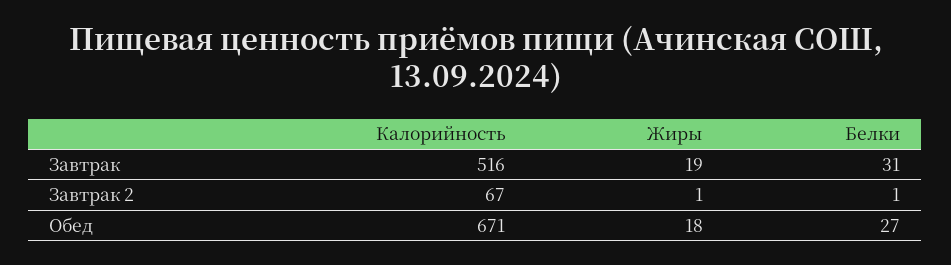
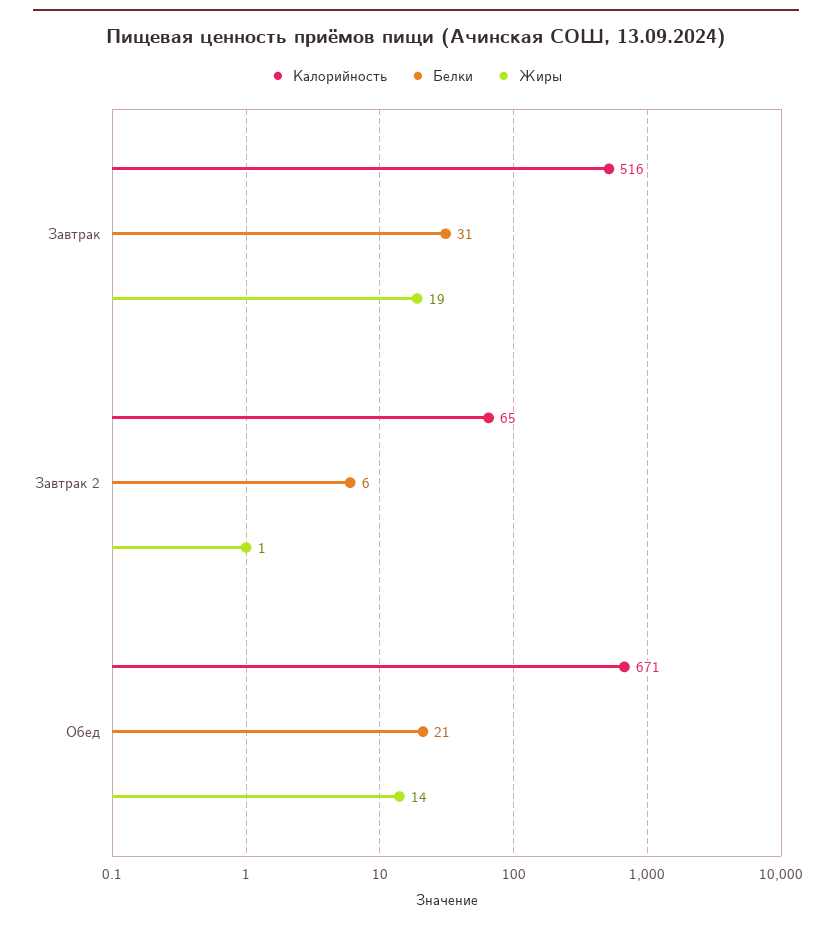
  {
    "Калорийность": {
      "Завтрак": 516,
-     "Завтрак 2": 67,
+     "Завтрак 2": 65,
      "Обед": 671
    },
    "Жиры": {
      "Завтрак": 19,
      "Завтрак 2": 1,
-     "Обед": 18
+     "Обед": 14
    },
    "Белки": {
      "Завтрак": 31,
-     "Завтрак 2": 1,
+     "Завтрак 2": 6,
-     "Обед": 27
+     "Обед": 21
    }
  }

